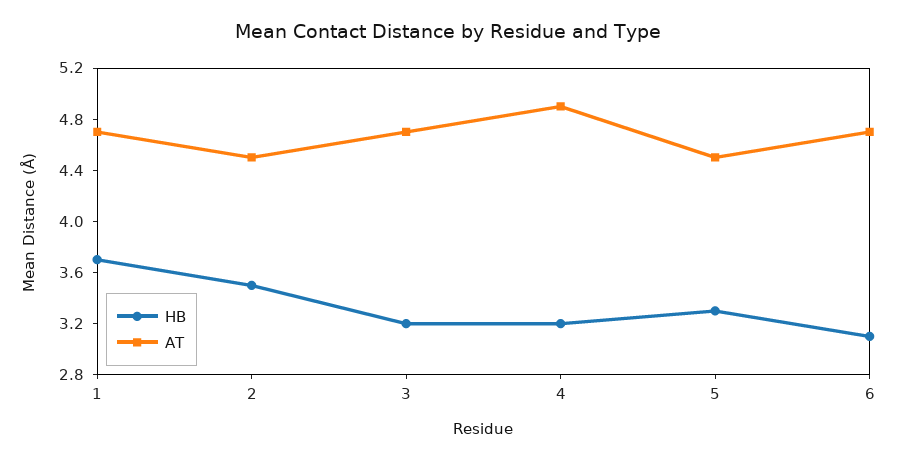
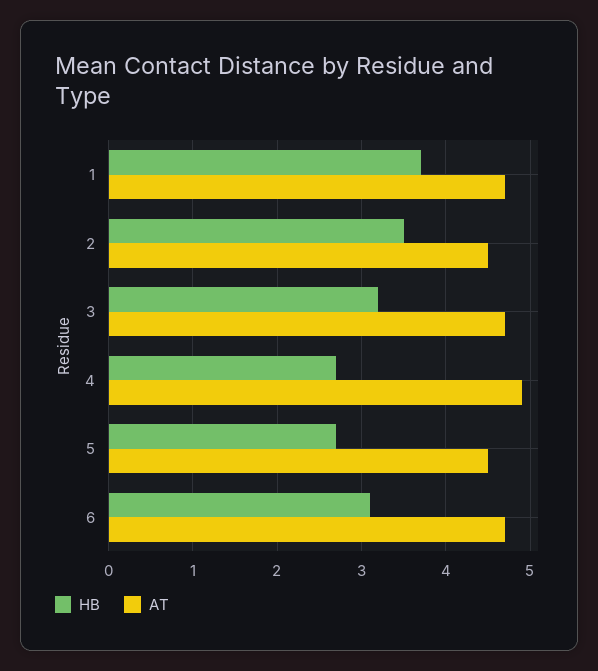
  {
    "HB": {
      "1": 3.7,
      "2": 3.5,
      "3": 3.2,
-     "4": 3.2,
+     "4": 2.7,
-     "5": 3.3,
+     "5": 2.7,
      "6": 3.1
    },
    "AT": {
      "1": 4.7,
      "2": 4.5,
      "3": 4.7,
      "4": 4.9,
      "5": 4.5,
      "6": 4.7
    }
  }

